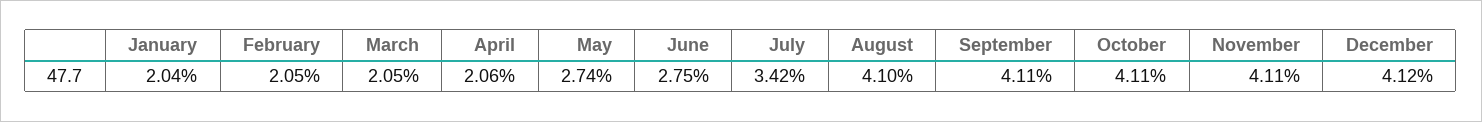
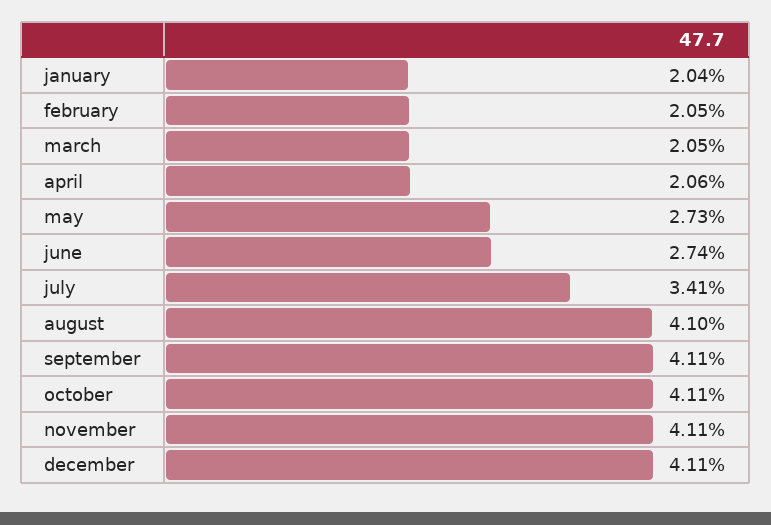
  {
    "January": 2.04,
    "February": 2.05,
    "March": 2.05,
    "April": 2.06,
-   "May": 2.74,
+   "May": 2.73,
-   "June": 2.75,
+   "June": 2.74,
-   "July": 3.42,
+   "July": 3.41,
    "August": 4.1,
    "September": 4.11,
    "October": 4.11,
    "November": 4.11,
-   "December": 4.12
+   "December": 4.11
  }

